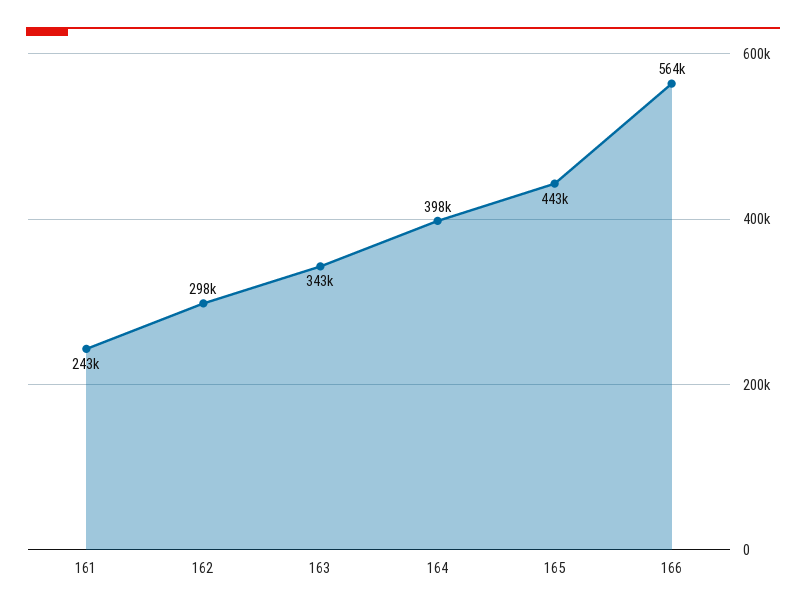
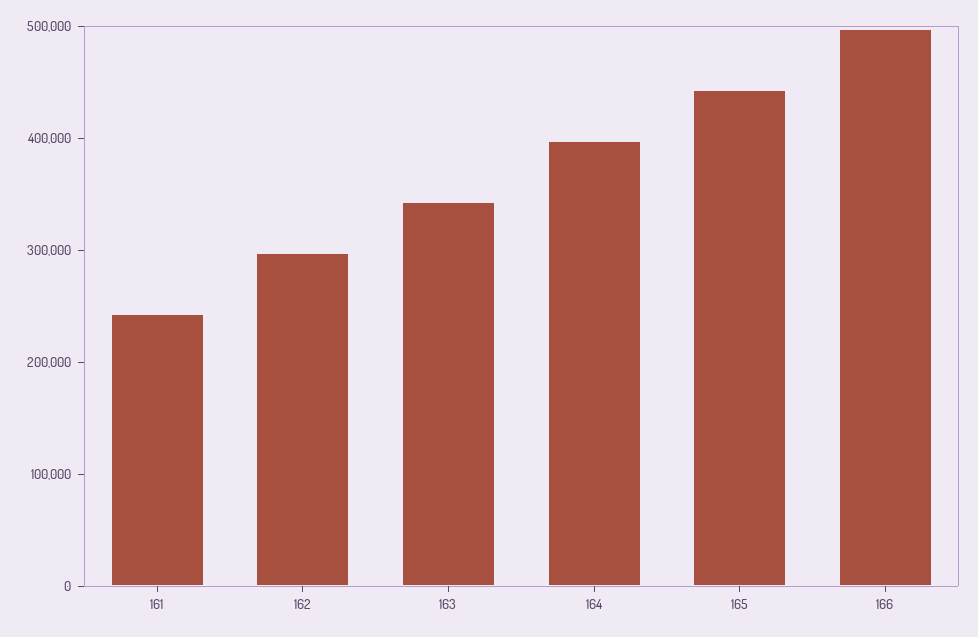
  {
    "161": 243000,
    "162": 298000,
    "163": 343000,
    "164": 398000,
    "165": 443000,
-   "166": 564000
+   "166": 500000
  }

